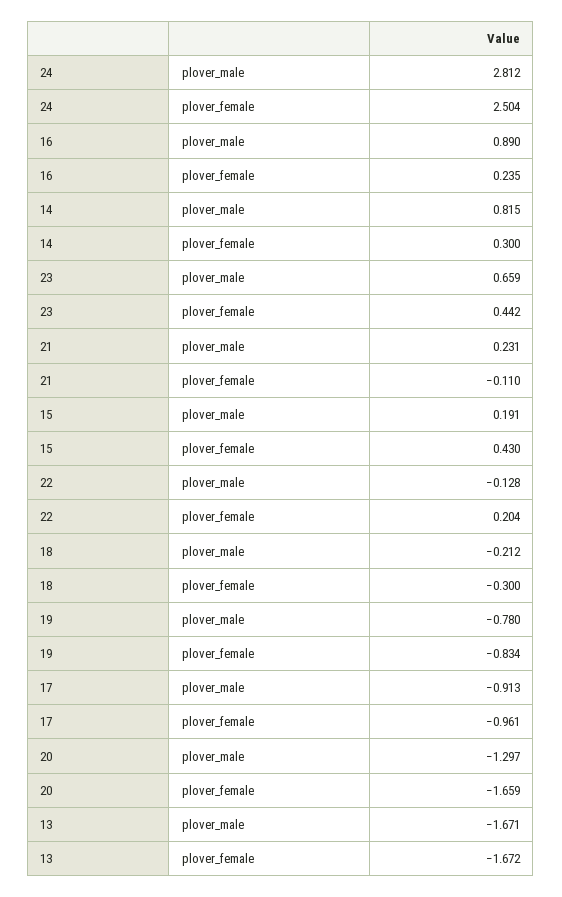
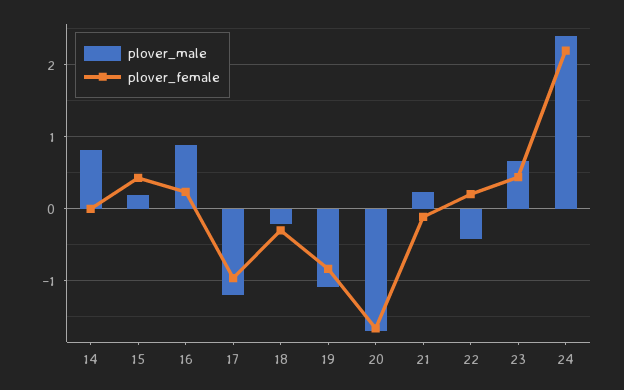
  {
    "plover_male": {
-     "24": 2.812,
+     "24": 2.4,
      "16": 0.89,
      "14": 0.815,
      "23": 0.659,
      "21": 0.231,
      "15": 0.191,
-     "22": -0.128,
+     "22": -0.4,
      "18": -0.212,
-     "19": -0.78,
+     "19": -1.1,
-     "17": -0.913,
+     "17": -1.2,
-     "20": -1.297,
+     "20": -1.7
-     "13": -1.671
    },
    "plover_female": {
-     "24": 2.504,
+     "24": 2.2,
      "16": 0.235,
-     "14": 0.3,
+     "14": 0,
      "23": 0.442,
      "21": -0.11,
      "15": 0.43,
      "22": 0.204,
      "18": -0.3,
      "19": -0.834,
      "17": -0.961,
-     "20": -1.659,
+     "20": -1.659
-     "13": -1.672
    }
  }

